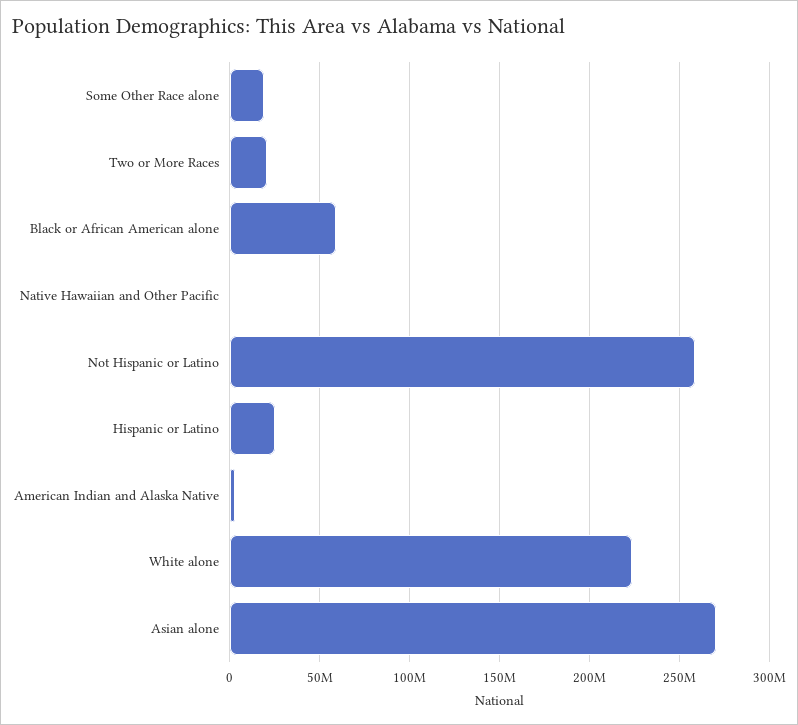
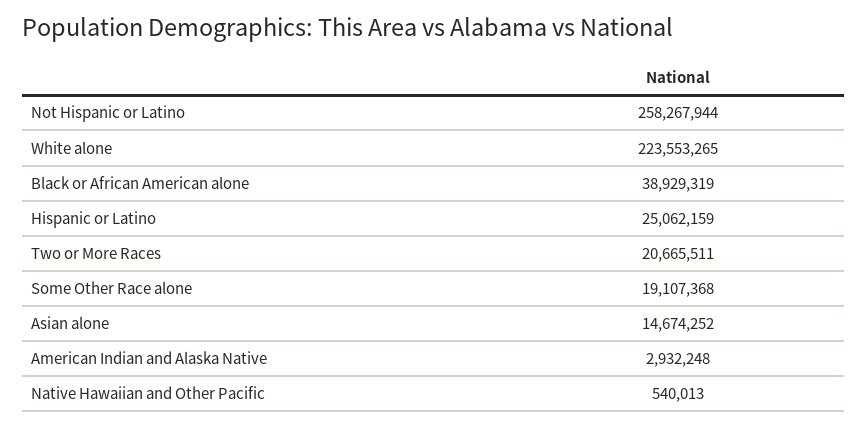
  {
    "Some Other Race alone": 19107368,
    "Two or More Races": 20665511,
-   "Black or African American alone": 60000000,
+   "Black or African American alone": 38929319,
    "Native Hawaiian and Other Pacific": 540013,
    "Not Hispanic or Latino": 258267944,
    "Hispanic or Latino": 25062159,
    "American Indian and Alaska Native": 2932248,
    "White alone": 223553265,
-   "Asian alone": 270000000
+   "Asian alone": 14674252
  }

